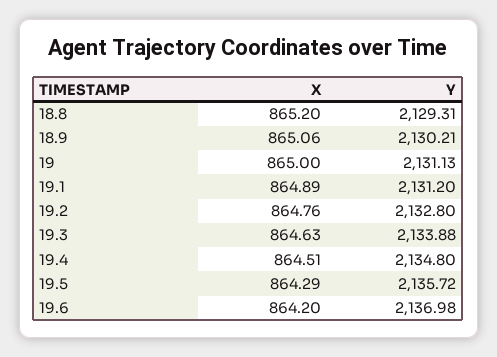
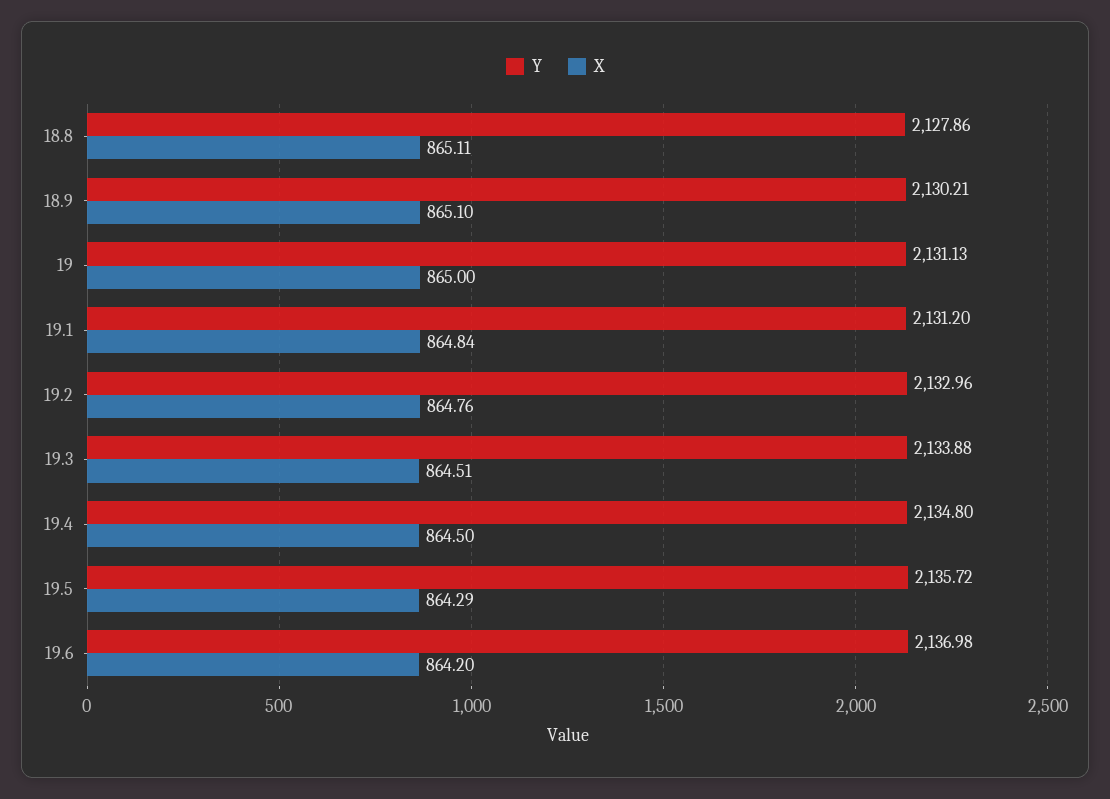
  {
    "X": {
-     "18.8": 865.2,
+     "18.8": 865.11,
-     "18.9": 865.06,
+     "18.9": 865.1,
      "19": 865,
-     "19.1": 864.89,
+     "19.1": 864.84,
      "19.2": 864.76,
-     "19.3": 864.63,
+     "19.3": 864.51,
-     "19.4": 864.51,
+     "19.4": 864.5,
      "19.5": 864.29,
      "19.6": 864.2
    },
    "Y": {
-     "18.8": 2129.31,
+     "18.8": 2127.86,
      "18.9": 2130.21,
      "19": 2131.13,
      "19.1": 2131.2,
-     "19.2": 2132.8,
+     "19.2": 2132.96,
      "19.3": 2133.88,
      "19.4": 2134.8,
      "19.5": 2135.72,
      "19.6": 2136.98
    }
  }

